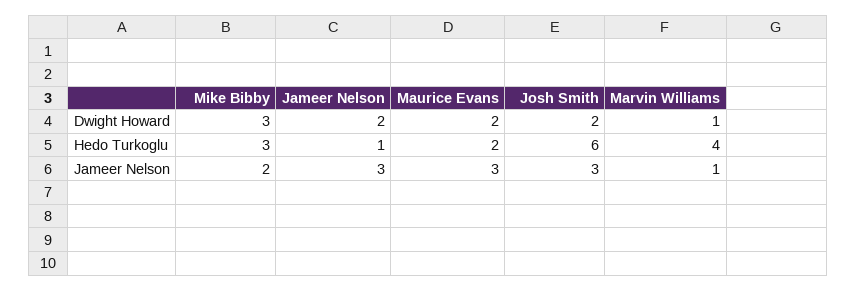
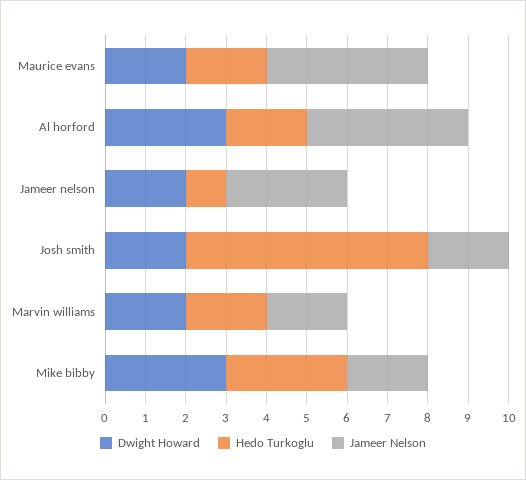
  {
    "Dwight Howard": {
      "Mike Bibby": 3,
      "Jameer Nelson": 2,
      "Maurice Evans": 2,
      "Josh Smith": 2,
-     "Marvin Williams": 1
+     "Marvin Williams": 2,
+     "Al horford": 3
    },
    "Hedo Turkoglu": {
      "Mike Bibby": 3,
      "Jameer Nelson": 1,
      "Maurice Evans": 2,
      "Josh Smith": 6,
-     "Marvin Williams": 4
+     "Marvin Williams": 2,
+     "Al horford": 2
    },
    "Jameer Nelson": {
      "Mike Bibby": 2,
      "Jameer Nelson": 3,
-     "Maurice Evans": 3,
+     "Maurice Evans": 4,
-     "Josh Smith": 3,
+     "Josh Smith": 2,
-     "Marvin Williams": 1
+     "Marvin Williams": 2,
+     "Al horford": 4
    }
  }

